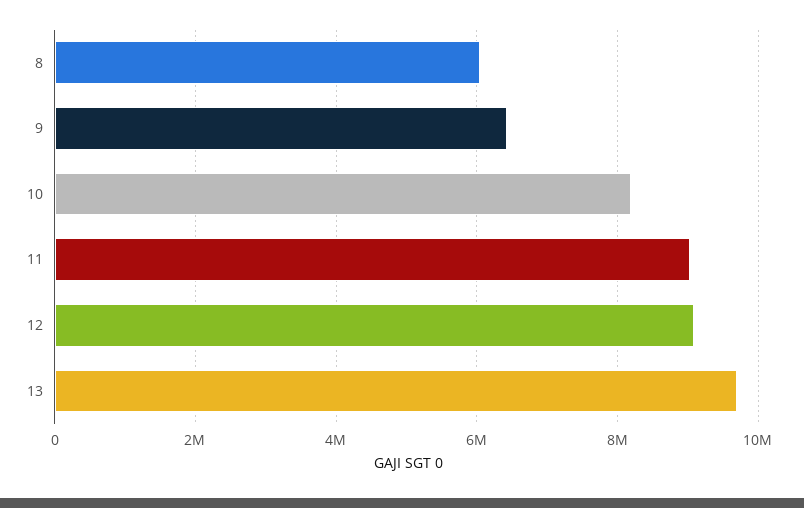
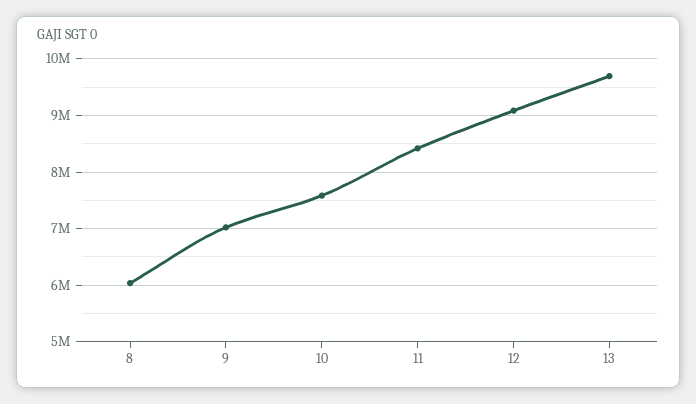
  {
    "8": 6000000,
-   "9": 6400000,
+   "9": 7000000,
-   "10": 8200000,
+   "10": 7600000,
-   "11": 9000000,
+   "11": 8400000,
    "12": 9000000,
    "13": 9600000
  }

